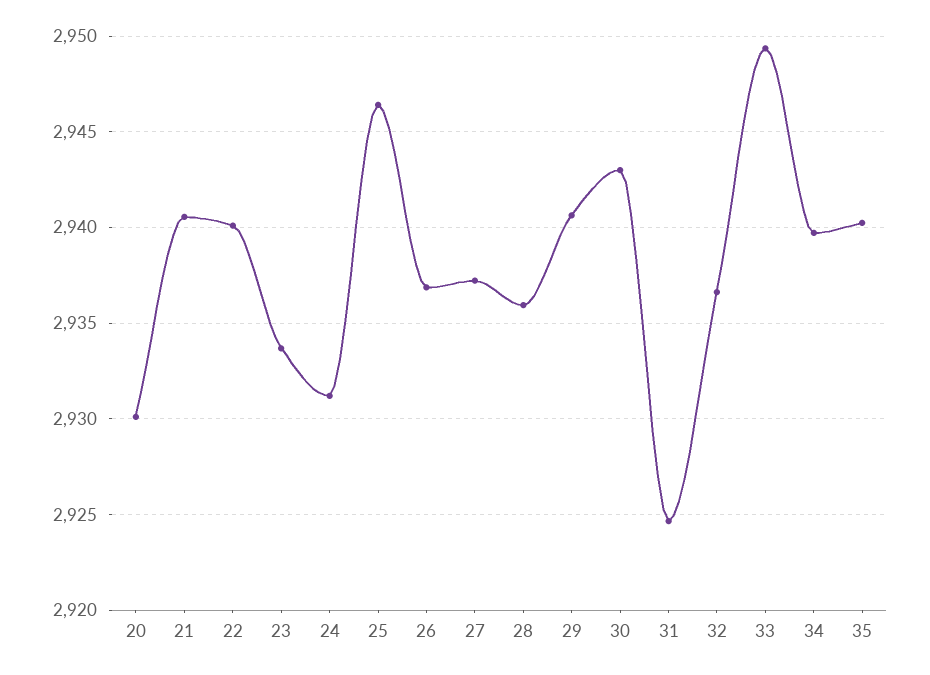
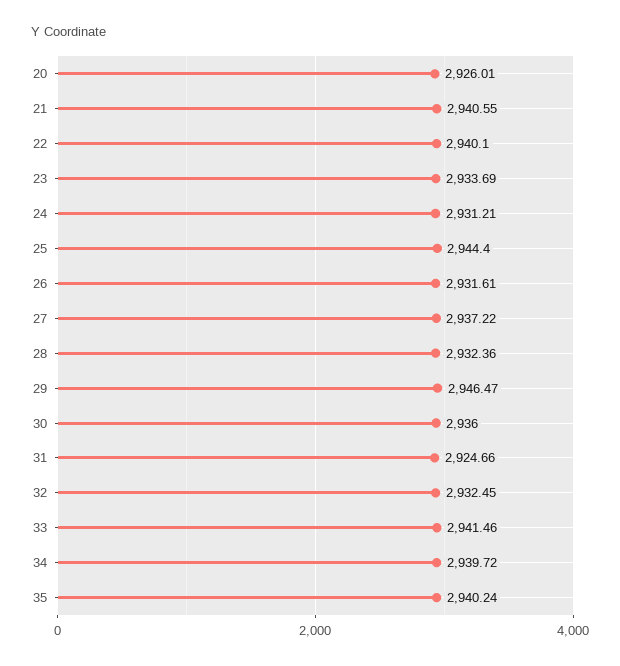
  {
-   "20": 2930,
+   "20": 2926.01,
    "21": 2940.55,
    "22": 2940.1,
    "23": 2933.69,
    "24": 2931.21,
-   "25": 2946.5,
+   "25": 2944.4,
-   "26": 2937,
+   "26": 2931.61,
    "27": 2937.22,
-   "28": 2936,
+   "28": 2932.36,
-   "29": 2940.5,
+   "29": 2946.47,
-   "30": 2943,
+   "30": 2936,
    "31": 2924.66,
-   "32": 2936.5,
+   "32": 2932.45,
-   "33": 2949.5,
+   "33": 2941.46,
    "34": 2939.72,
    "35": 2940.24
  }

